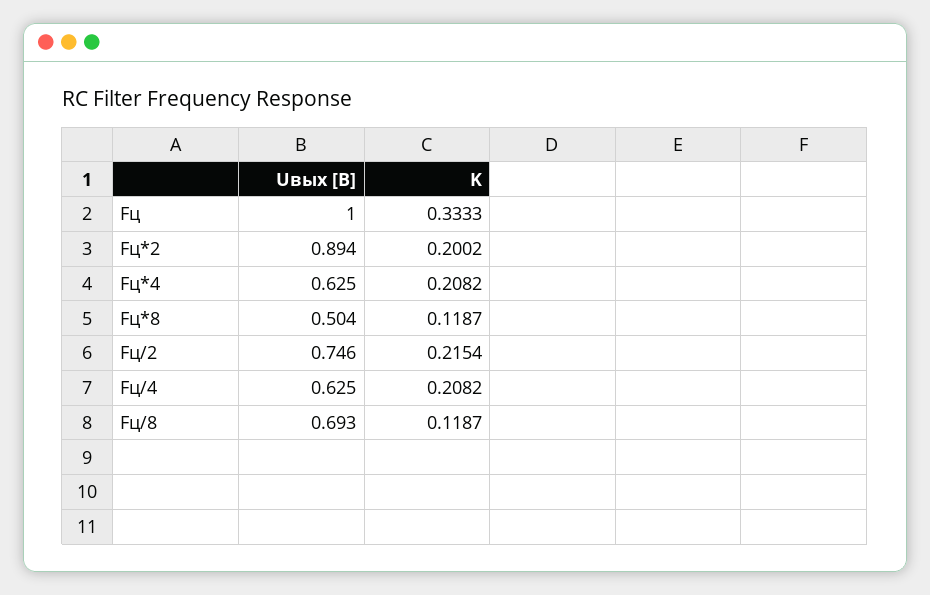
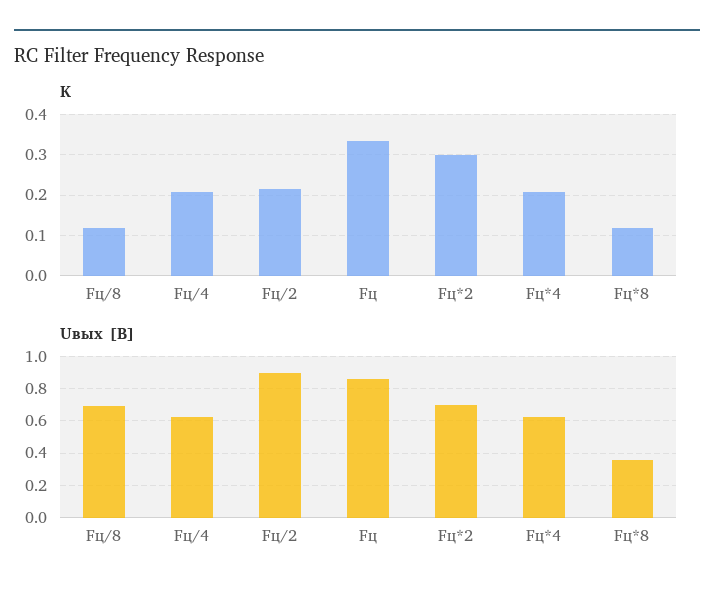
  {
    "Uвых [В]": {
-     "Fц": 1,
+     "Fц": 0.85,
-     "Fц*2": 0.894,
+     "Fц*2": 0.7,
      "Fц*4": 0.625,
-     "Fц*8": 0.504,
+     "Fц*8": 0.35,
-     "Fц/2": 0.746,
+     "Fц/2": 0.9,
      "Fц/4": 0.625,
      "Fц/8": 0.693
    },
    "K": {
      "Fц": 0.3333,
-     "Fц*2": 0.2002,
+     "Fц*2": 0.3,
      "Fц*4": 0.2082,
      "Fц*8": 0.1187,
      "Fц/2": 0.2154,
      "Fц/4": 0.2082,
      "Fц/8": 0.1187
    }
  }

